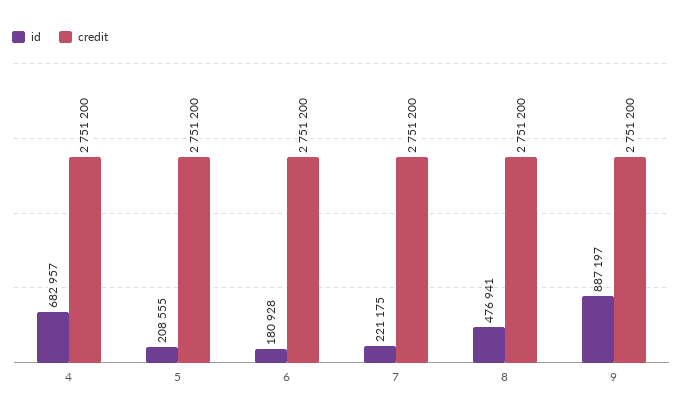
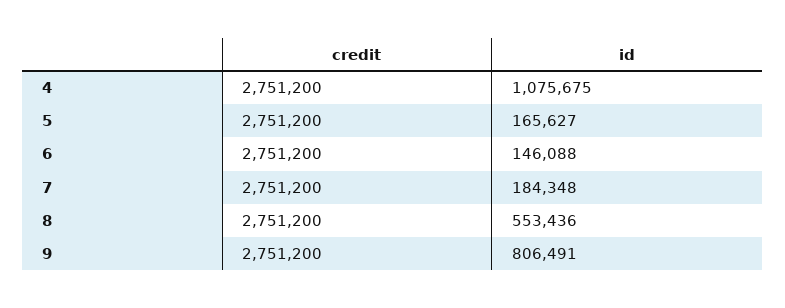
  {
    "id": {
-     "4": 682957,
+     "4": 1075675,
-     "5": 208555,
+     "5": 165627,
-     "6": 180928,
+     "6": 146088,
-     "7": 221175,
+     "7": 184348,
-     "8": 476941,
+     "8": 553436,
-     "9": 887197
+     "9": 806491
    },
    "credit": {
      "4": 2751200,
      "5": 2751200,
      "6": 2751200,
      "7": 2751200,
      "8": 2751200,
      "9": 2751200
    }
  }

